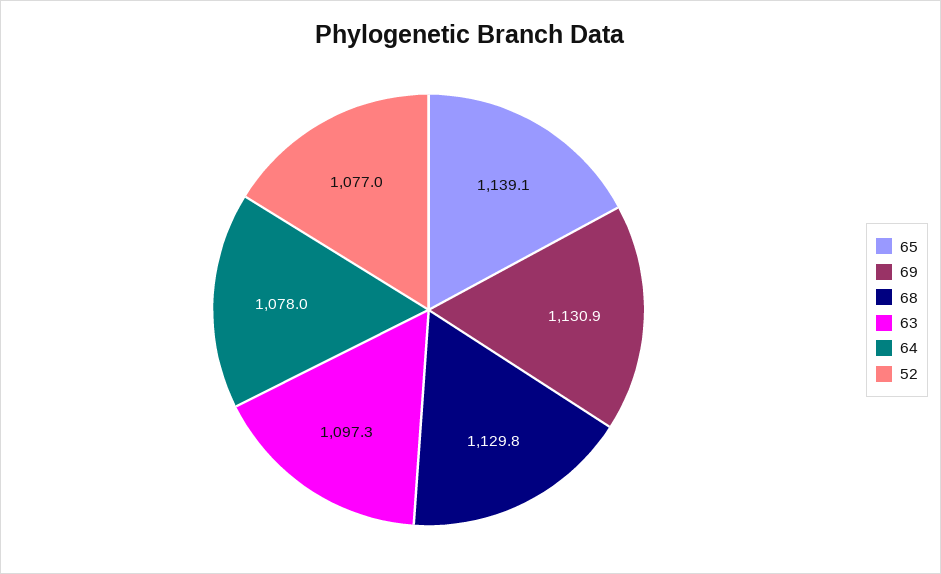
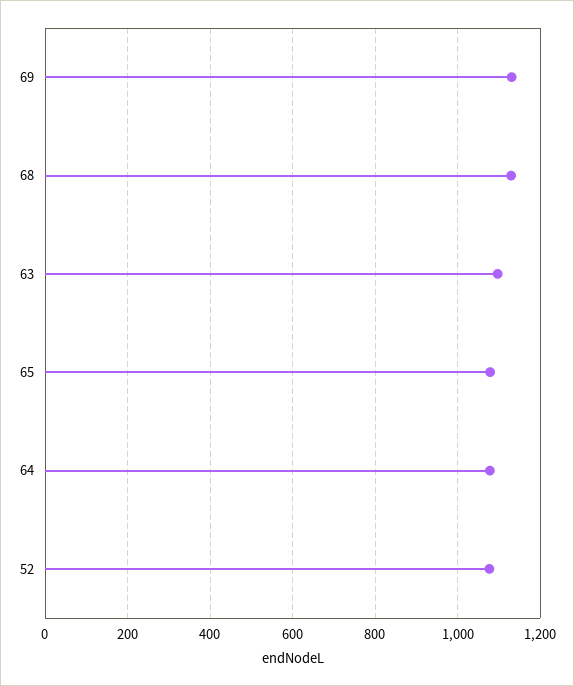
  {
-   "65": 1139.1,
+   "65": 1080,
    "69": 1130.9,
    "68": 1129.8,
    "63": 1097.3,
    "64": 1078,
    "52": 1077
  }

